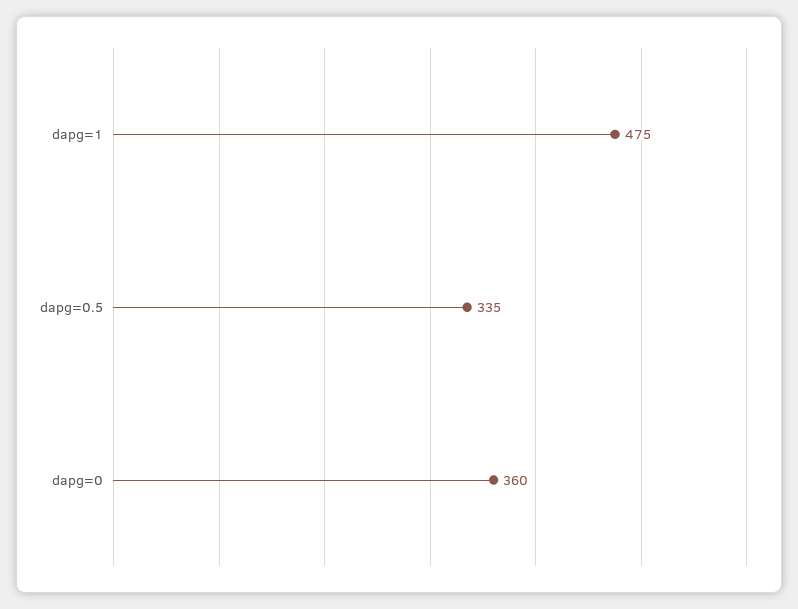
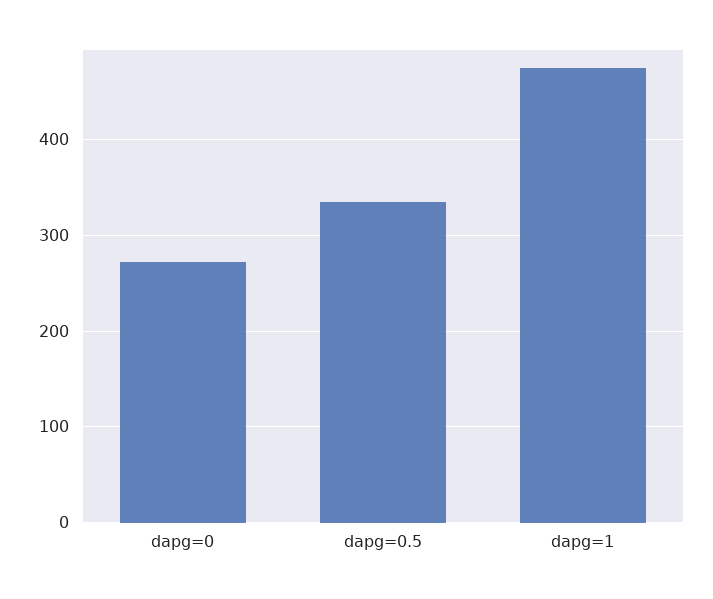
  {
    "dapg=1": 475,
    "dapg=0.5": 335,
-   "dapg=0": 360
+   "dapg=0": 270
  }

